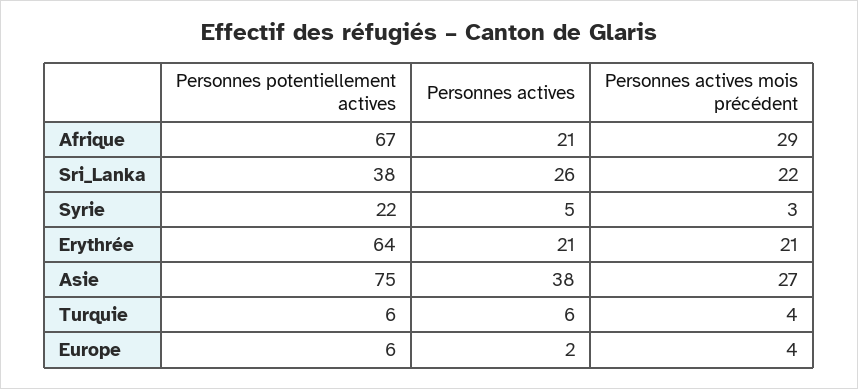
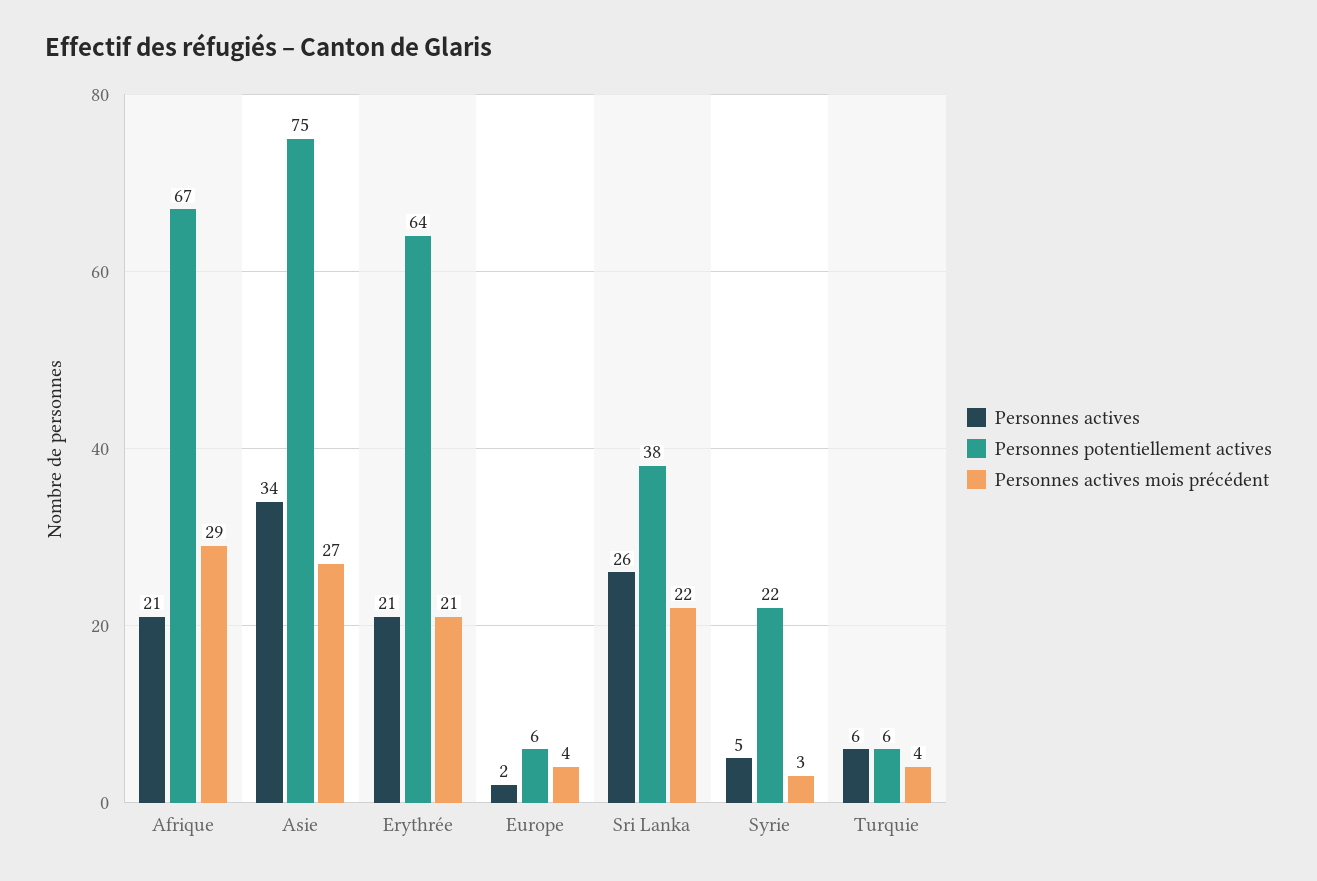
  {
    "Personnes potentiellement actives": {
      "Afrique": 67,
      "Sri_Lanka": 38,
      "Syrie": 22,
      "Erythrée": 64,
      "Asie": 75,
      "Turquie": 6,
      "Europe": 6
    },
    "Personnes actives": {
      "Afrique": 21,
      "Sri_Lanka": 26,
      "Syrie": 5,
      "Erythrée": 21,
-     "Asie": 38,
+     "Asie": 34,
      "Turquie": 6,
      "Europe": 2
    },
    "Personnes actives mois précédent": {
      "Afrique": 29,
      "Sri_Lanka": 22,
      "Syrie": 3,
      "Erythrée": 21,
      "Asie": 27,
      "Turquie": 4,
      "Europe": 4
    }
  }

